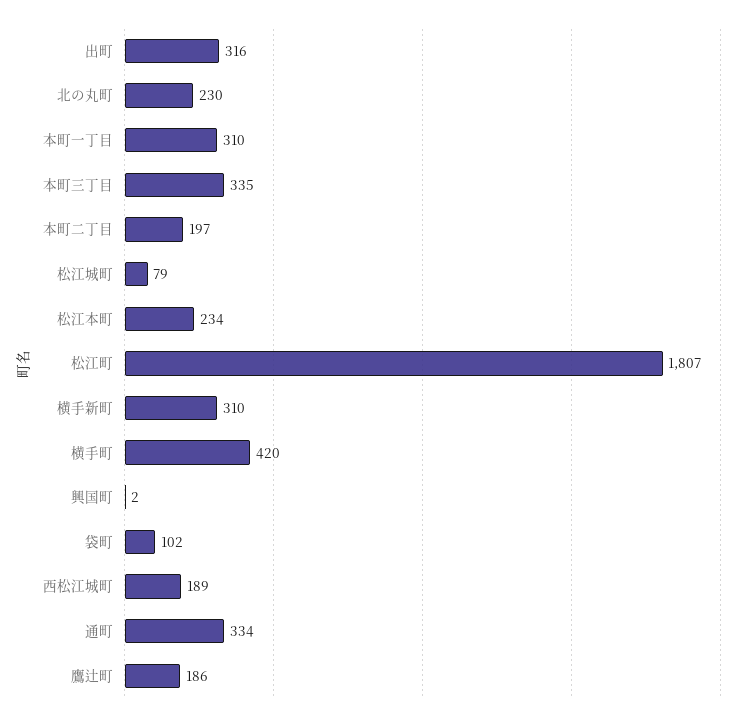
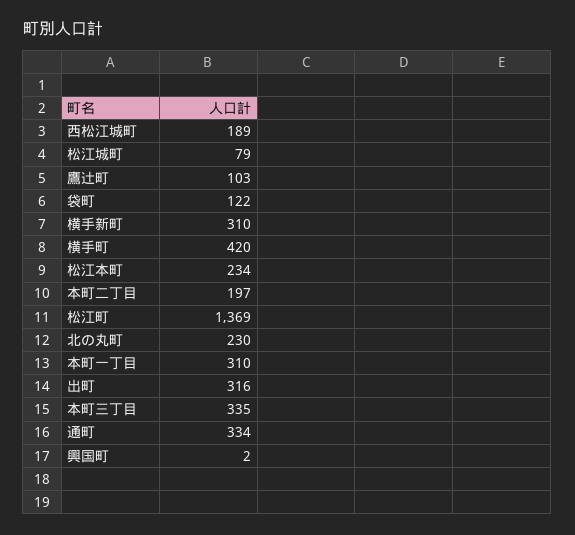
  {
    "出町": 316,
    "北の丸町": 230,
    "本町一丁目": 310,
    "本町三丁目": 335,
    "本町二丁目": 197,
    "松江城町": 79,
    "松江本町": 234,
-   "松江町": 1807,
+   "松江町": 1369,
    "横手新町": 310,
    "横手町": 420,
    "興国町": 2,
-   "袋町": 102,
+   "袋町": 122,
    "西松江城町": 189,
    "通町": 334,
-   "鷹辻町": 186
+   "鷹辻町": 103
  }

